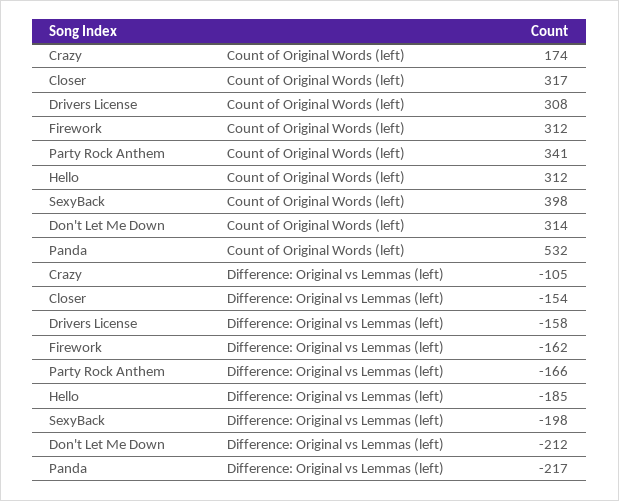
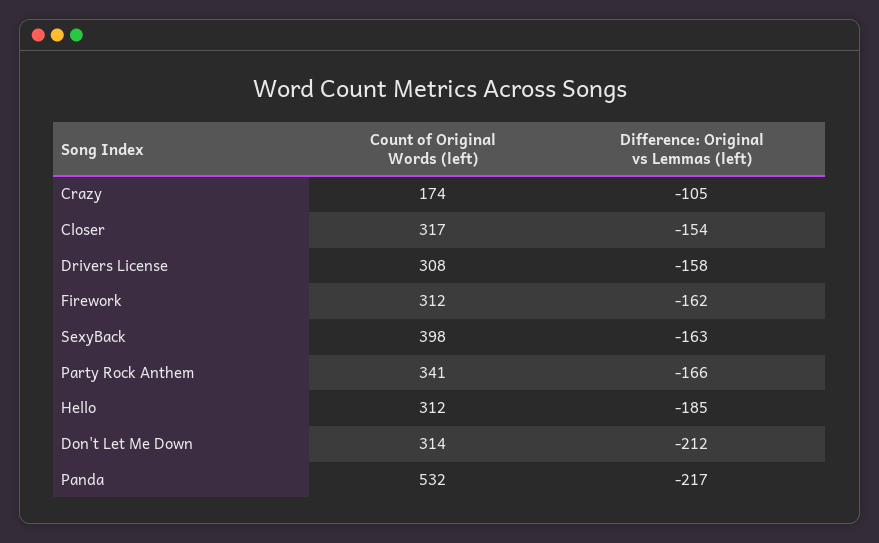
  {
    "Crazy": {
      "Count of Original Words (left)": 174,
      "Difference: Original vs Lemmas (left)": -105
    },
    "Closer": {
      "Count of Original Words (left)": 317,
      "Difference: Original vs Lemmas (left)": -154
    },
    "Drivers License": {
      "Count of Original Words (left)": 308,
      "Difference: Original vs Lemmas (left)": -158
    },
    "Firework": {
      "Count of Original Words (left)": 312,
      "Difference: Original vs Lemmas (left)": -162
    },
    "Party Rock Anthem": {
      "Count of Original Words (left)": 341,
      "Difference: Original vs Lemmas (left)": -166
    },
    "Hello": {
      "Count of Original Words (left)": 312,
      "Difference: Original vs Lemmas (left)": -185
    },
    "SexyBack": {
      "Count of Original Words (left)": 398,
-     "Difference: Original vs Lemmas (left)": -198
+     "Difference: Original vs Lemmas (left)": -163
    },
    "Don't Let Me Down": {
      "Count of Original Words (left)": 314,
      "Difference: Original vs Lemmas (left)": -212
    },
    "Panda": {
      "Count of Original Words (left)": 532,
      "Difference: Original vs Lemmas (left)": -217
    }
  }

